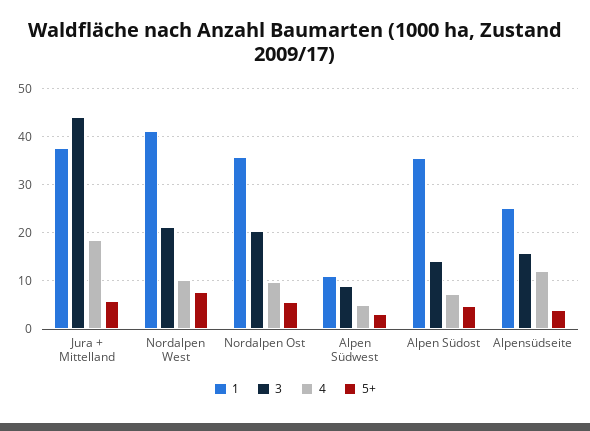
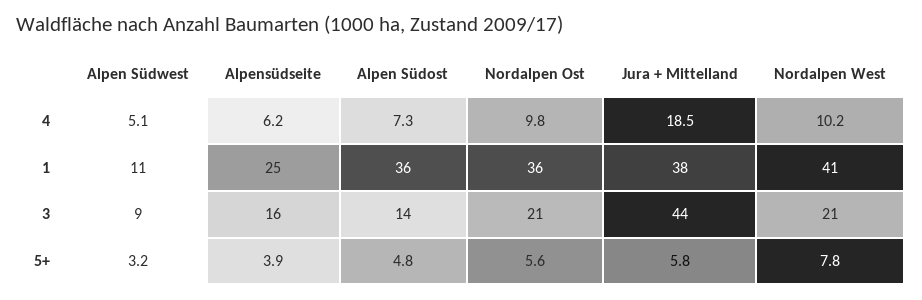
  {
    "1": {
      "Jura + Mittelland": 38,
      "Nordalpen West": 41,
      "Nordalpen Ost": 36,
      "Alpen Südwest": 11,
      "Alpen Südost": 36,
      "Alpensüdseite": 25
    },
    "3": {
      "Jura + Mittelland": 44,
      "Nordalpen West": 21,
      "Nordalpen Ost": 21,
      "Alpen Südwest": 9,
      "Alpen Südost": 14,
      "Alpensüdseite": 16
    },
    "4": {
      "Jura + Mittelland": 18.5,
      "Nordalpen West": 10.2,
      "Nordalpen Ost": 9.8,
      "Alpen Südwest": 5.1,
      "Alpen Südost": 7.3,
-     "Alpensüdseite": 12
+     "Alpensüdseite": 6.2
    },
    "5+": {
      "Jura + Mittelland": 5.8,
      "Nordalpen West": 7.8,
      "Nordalpen Ost": 5.6,
      "Alpen Südwest": 3.2,
      "Alpen Südost": 4.8,
      "Alpensüdseite": 3.9
    }
  }

